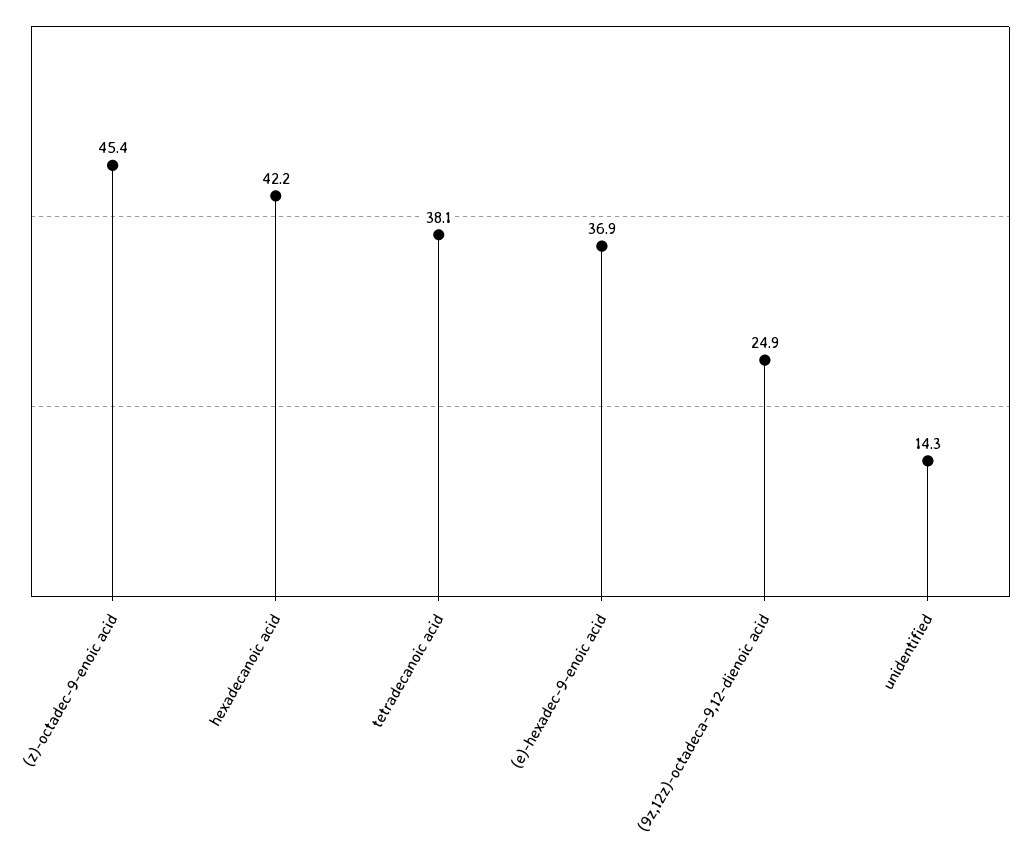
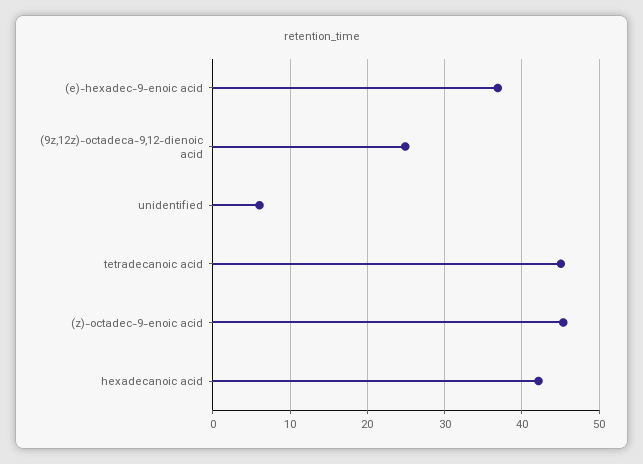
  {
    "(z)-octadec-9-enoic acid": 45.4,
    "hexadecanoic acid": 42.2,
-   "tetradecanoic acid": 38.1,
+   "tetradecanoic acid": 45,
    "(e)-hexadec-9-enoic acid": 36.9,
    "(9z,12z)-octadeca-9,12-dienoic acid": 24.9,
-   "unidentified": 14.3
+   "unidentified": 6
  }

